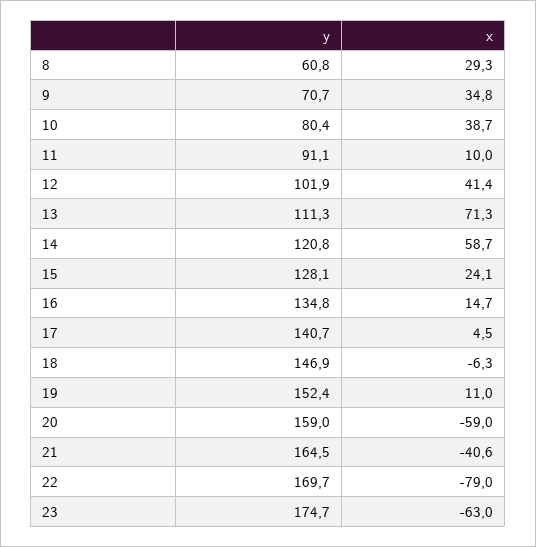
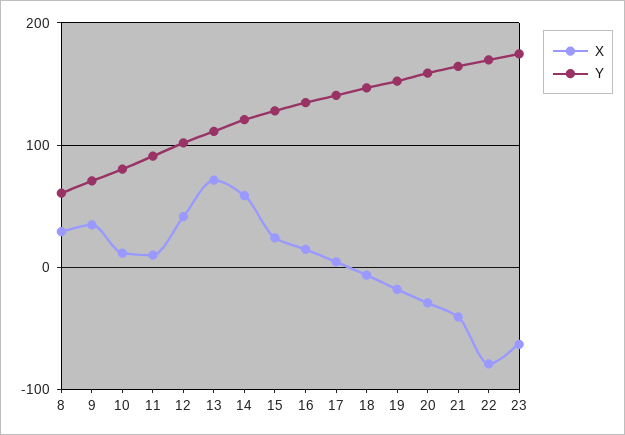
  {
    "y": {
      "8": 60.8,
      "9": 70.7,
      "10": 80.4,
      "11": 91.1,
      "12": 101.9,
      "13": 111.3,
      "14": 120.8,
      "15": 128.1,
      "16": 134.8,
      "17": 140.7,
      "18": 146.9,
      "19": 152.4,
      "20": 159,
      "21": 164.5,
      "22": 169.7,
      "23": 174.7
    },
    "x": {
      "8": 29.3,
      "9": 34.8,
-     "10": 38.7,
+     "10": 10,
      "11": 10,
      "12": 41.4,
      "13": 71.3,
      "14": 58.7,
      "15": 24.1,
      "16": 14.7,
      "17": 4.5,
      "18": -6.3,
-     "19": 11,
+     "19": -20,
-     "20": -59,
+     "20": -30,
      "21": -40.6,
      "22": -79,
      "23": -63
    }
  }

